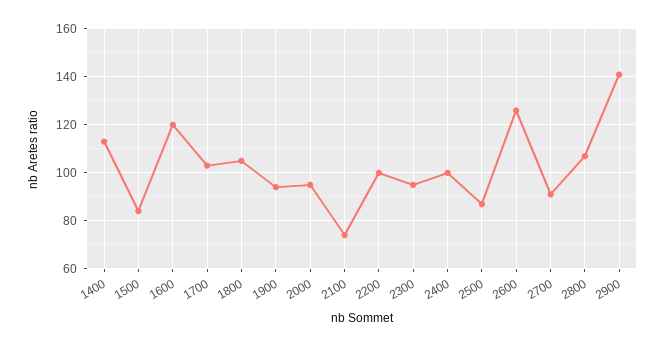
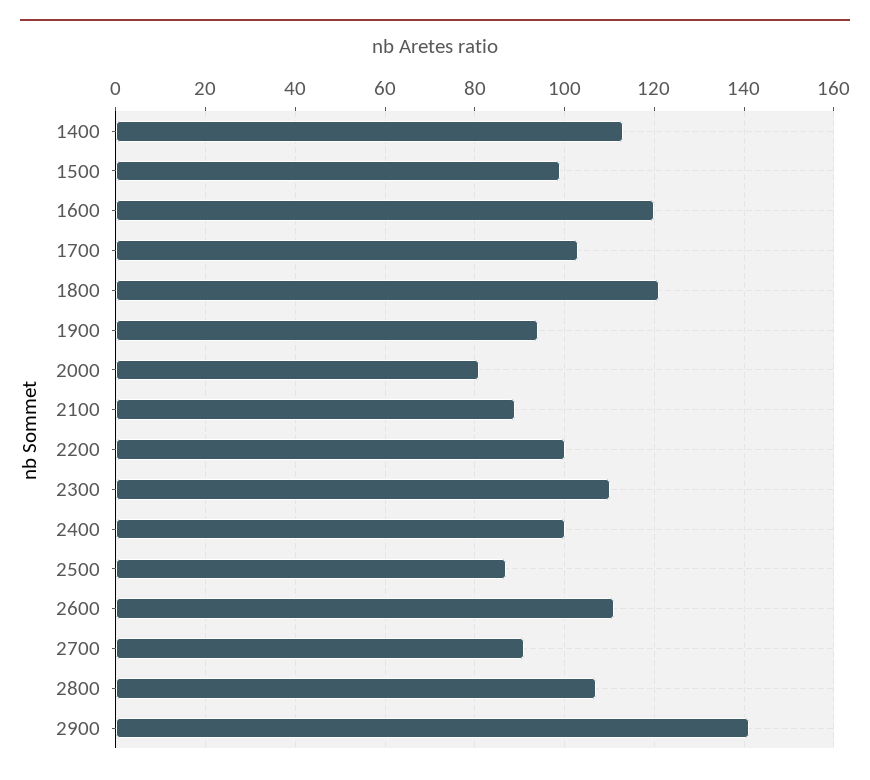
  {
    "1400": 115,
-   "1500": 85,
+   "1500": 100,
    "1600": 120,
    "1700": 105,
-   "1800": 105,
+   "1800": 120,
    "1900": 95,
-   "2000": 95,
+   "2000": 80,
-   "2100": 75,
+   "2100": 90,
    "2200": 100,
-   "2300": 95,
+   "2300": 110,
    "2400": 100,
    "2500": 85,
-   "2600": 125,
+   "2600": 110,
    "2700": 90,
    "2800": 105,
    "2900": 140
  }

